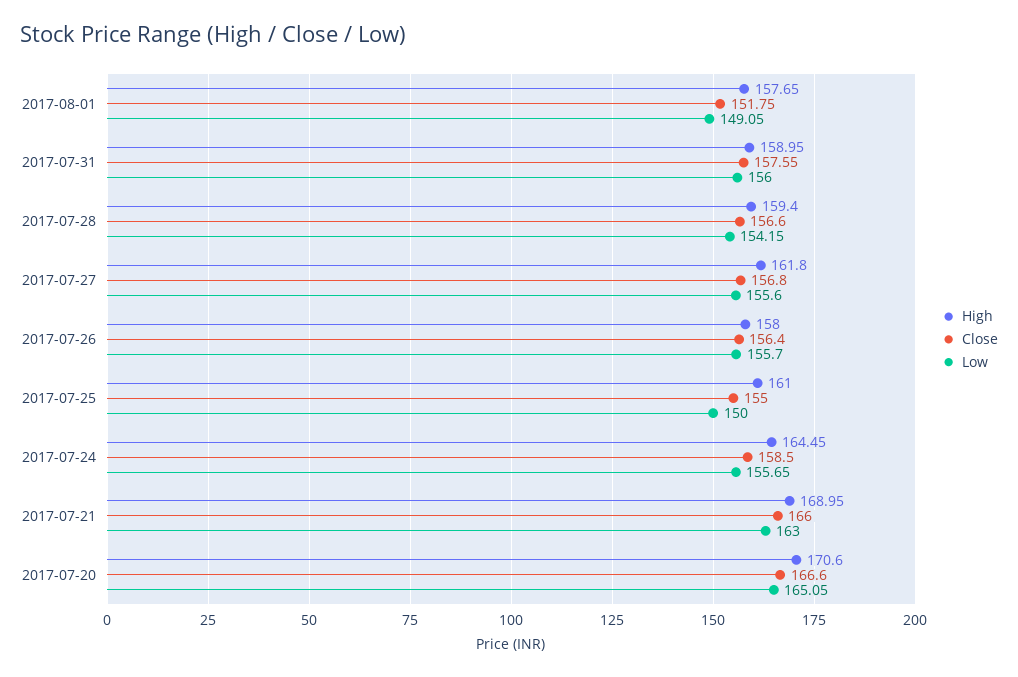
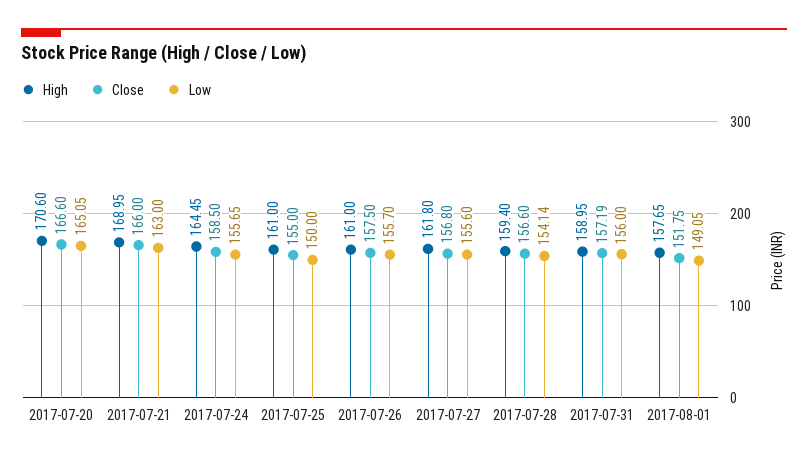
  {
    "High": {
      "2017-08-01": 157.65,
      "2017-07-31": 158.95,
      "2017-07-28": 159.4,
      "2017-07-27": 161.8,
-     "2017-07-26": 158,
+     "2017-07-26": 161,
      "2017-07-25": 161,
      "2017-07-24": 164.45,
      "2017-07-21": 168.95,
      "2017-07-20": 170.6
    },
    "Close": {
      "2017-08-01": 151.75,
-     "2017-07-31": 157.55,
+     "2017-07-31": 157.19,
      "2017-07-28": 156.6,
      "2017-07-27": 156.8,
-     "2017-07-26": 156.4,
+     "2017-07-26": 157.5,
      "2017-07-25": 155,
      "2017-07-24": 158.5,
      "2017-07-21": 166,
      "2017-07-20": 166.6
    },
    "Low": {
      "2017-08-01": 149.05,
      "2017-07-31": 156,
-     "2017-07-28": 154.15,
+     "2017-07-28": 154.14,
      "2017-07-27": 155.6,
      "2017-07-26": 155.7,
      "2017-07-25": 150,
      "2017-07-24": 155.65,
      "2017-07-21": 163,
      "2017-07-20": 165.05
    }
  }

